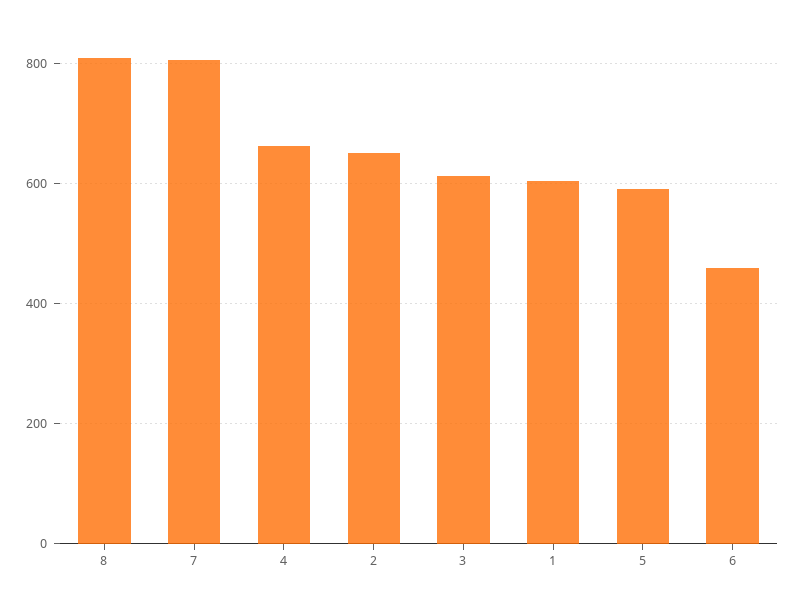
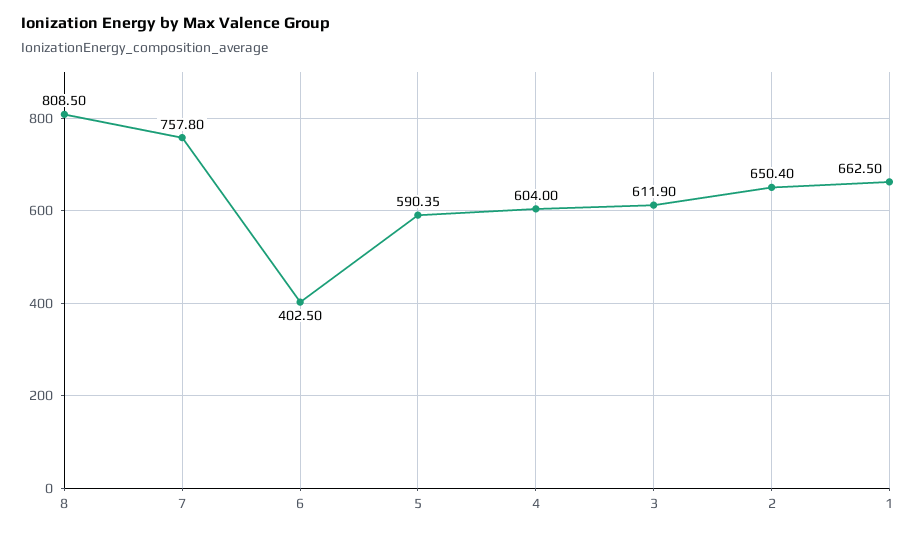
  {
    "8": 808.5,
-   "7": 800,
+   "7": 757.8,
-   "4": 660,
+   "4": 604,
    "2": 650.4,
    "3": 611.9,
-   "1": 600,
+   "1": 662.5,
    "5": 590.35,
-   "6": 460
+   "6": 402.5
  }

